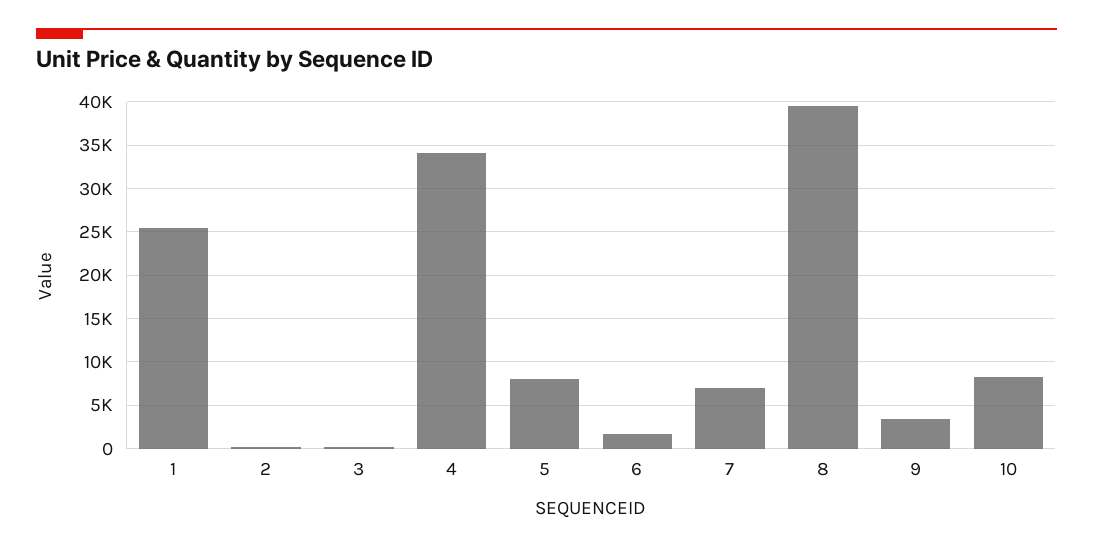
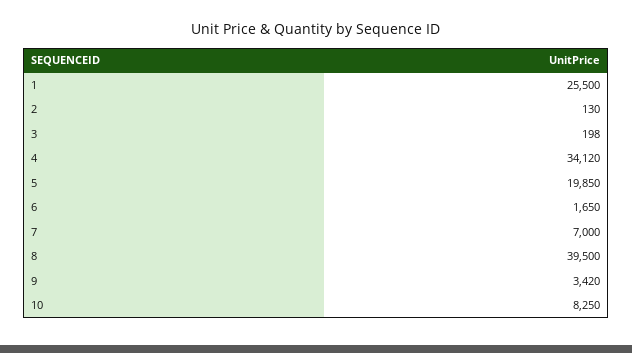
  {
    "1": 25500,
    "2": 130,
    "3": 198,
    "4": 34120,
-   "5": 8000,
+   "5": 19850,
    "6": 1650,
    "7": 7000,
    "8": 39500,
    "9": 3420,
    "10": 8250
  }

